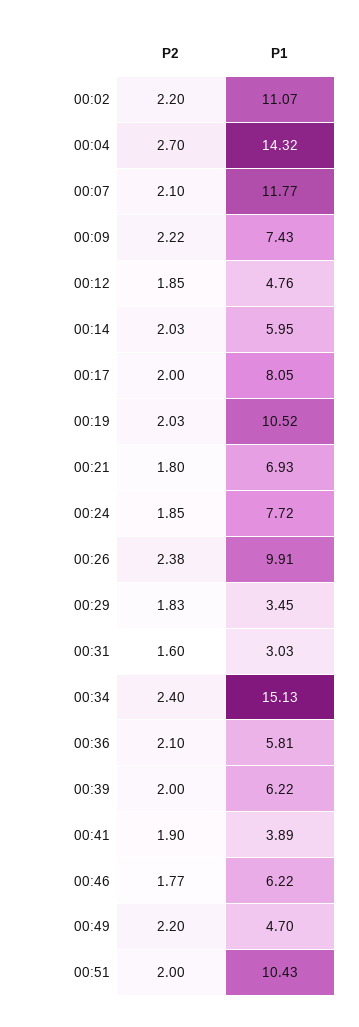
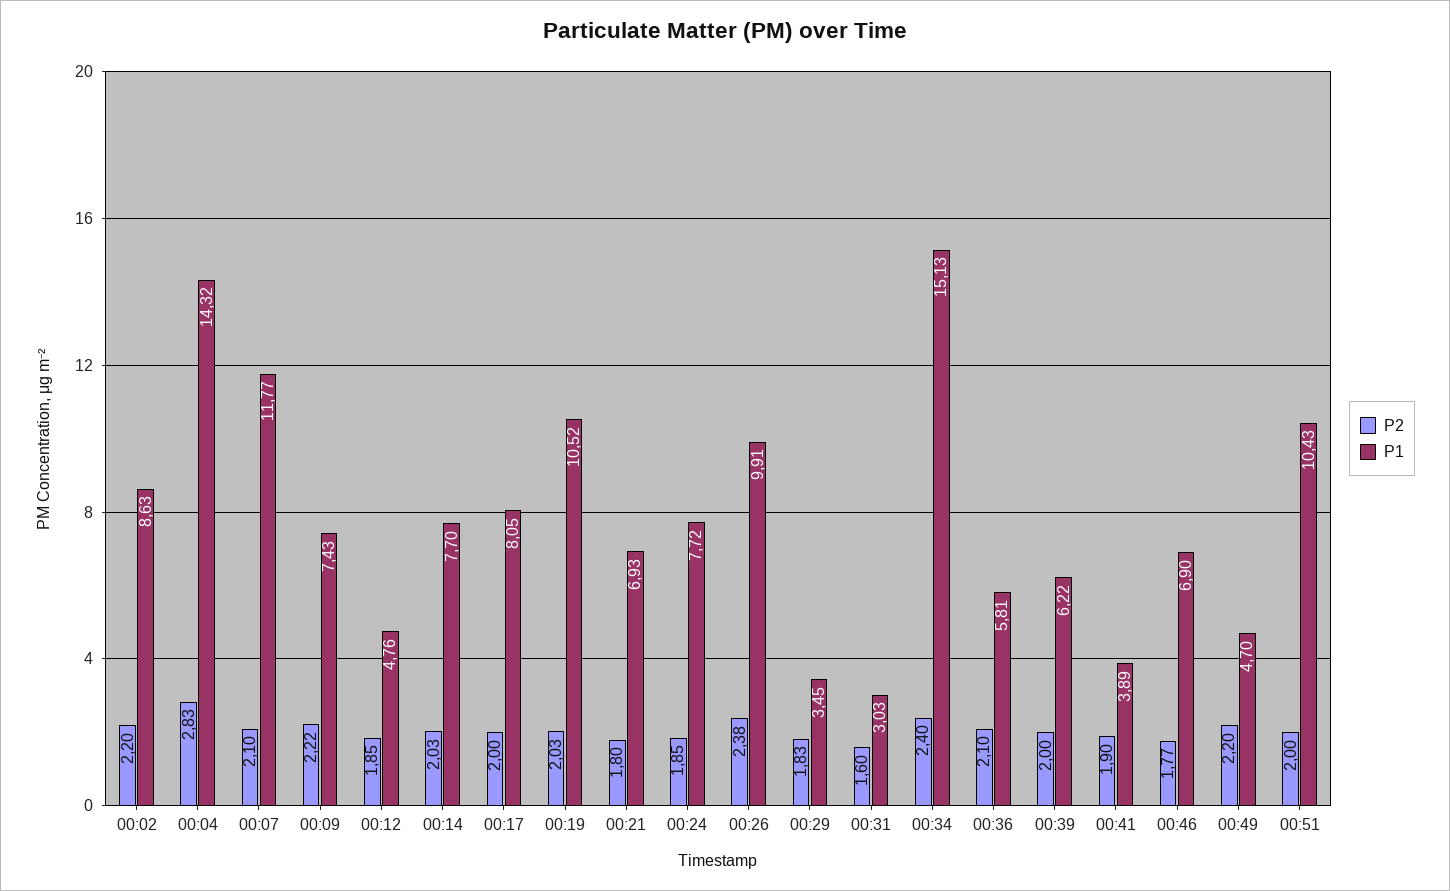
  {
    "P2": {
      "00:02": 2.2,
-     "00:04": 2.7,
+     "00:04": 2.83,
      "00:07": 2.1,
      "00:09": 2.22,
      "00:12": 1.85,
      "00:14": 2.03,
      "00:17": 2,
      "00:19": 2.03,
      "00:21": 1.8,
      "00:24": 1.85,
      "00:26": 2.38,
      "00:29": 1.83,
      "00:31": 1.6,
      "00:34": 2.4,
      "00:36": 2.1,
      "00:39": 2,
      "00:41": 1.9,
      "00:46": 1.77,
      "00:49": 2.2,
      "00:51": 2
    },
    "P1": {
-     "00:02": 11.07,
+     "00:02": 8.63,
      "00:04": 14.32,
      "00:07": 11.77,
      "00:09": 7.43,
      "00:12": 4.76,
-     "00:14": 5.95,
+     "00:14": 7.7,
      "00:17": 8.05,
      "00:19": 10.52,
      "00:21": 6.93,
      "00:24": 7.72,
      "00:26": 9.91,
      "00:29": 3.45,
      "00:31": 3.03,
      "00:34": 15.13,
      "00:36": 5.81,
      "00:39": 6.22,
      "00:41": 3.89,
-     "00:46": 6.22,
+     "00:46": 6.9,
      "00:49": 4.7,
      "00:51": 10.43
    }
  }

